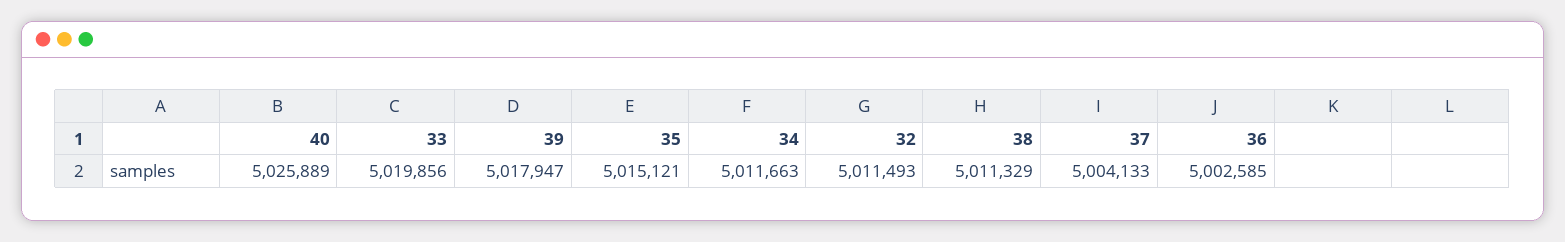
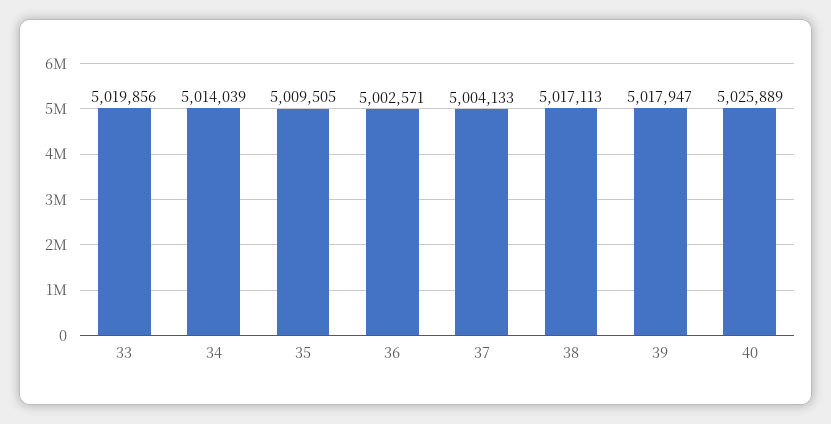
  {
    "40": 5025889,
    "33": 5019856,
    "39": 5017947,
-   "35": 5015121,
+   "35": 5009505,
-   "34": 5011663,
+   "34": 5014039,
-   "32": 5011493,
-   "38": 5011329,
+   "38": 5017113,
    "37": 5004133,
-   "36": 5002585
+   "36": 5002571
  }

